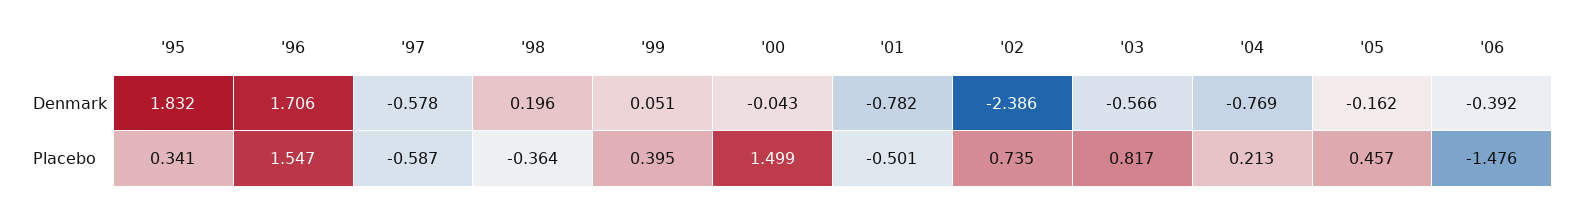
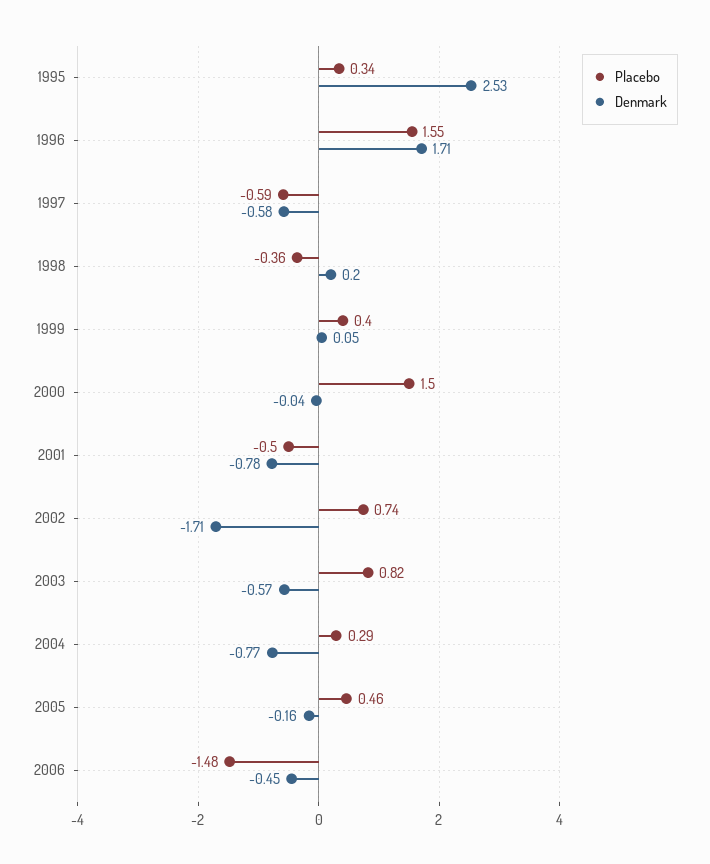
  {
    "Denmark": {
-     "'95": 1.832,
+     "'95": 2.53,
      "'96": 1.706,
      "'97": -0.578,
      "'98": 0.196,
      "'99": 0.051,
      "'00": -0.043,
      "'01": -0.782,
-     "'02": -2.386,
+     "'02": -1.71,
      "'03": -0.566,
      "'04": -0.769,
      "'05": -0.162,
-     "'06": -0.392
+     "'06": -0.45
    },
    "Placebo": {
      "'95": 0.341,
      "'96": 1.547,
      "'97": -0.587,
      "'98": -0.364,
      "'99": 0.395,
      "'00": 1.499,
      "'01": -0.501,
      "'02": 0.735,
      "'03": 0.817,
-     "'04": 0.213,
+     "'04": 0.29,
      "'05": 0.457,
      "'06": -1.476
    }
  }

